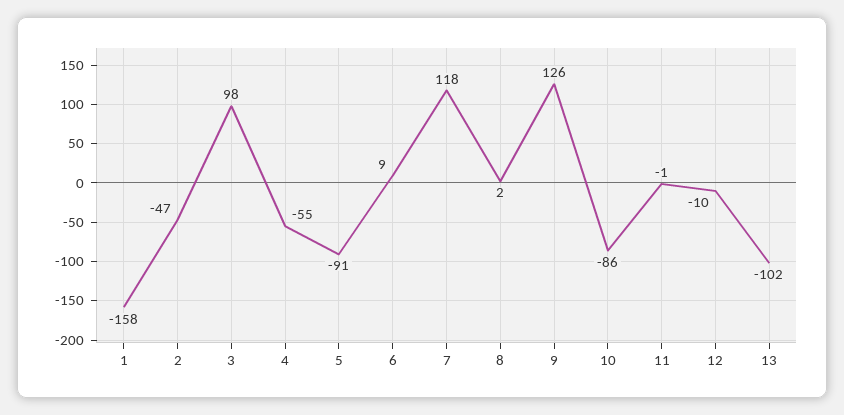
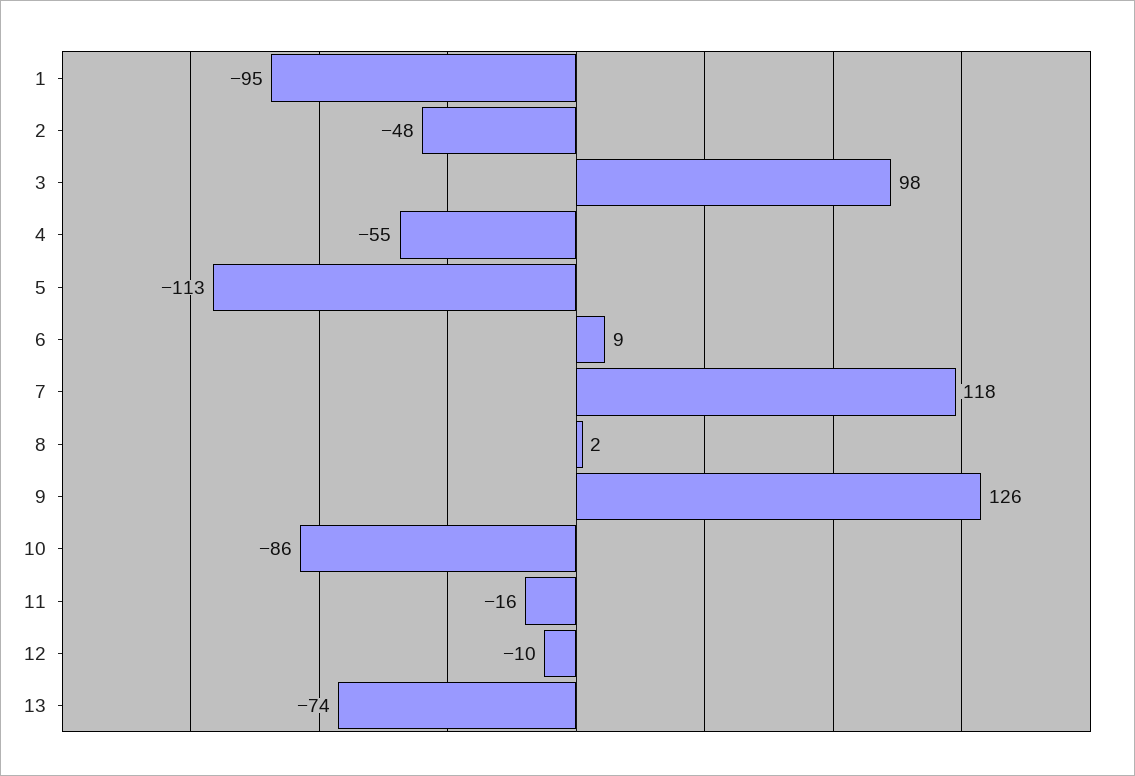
  {
-   "1": -158,
+   "1": -95,
-   "2": -47,
+   "2": -48,
    "3": 98,
    "4": -55,
-   "5": -91,
+   "5": -113,
    "6": 9,
    "7": 118,
    "8": 2,
    "9": 126,
    "10": -86,
-   "11": -1,
+   "11": -16,
    "12": -10,
-   "13": -102
+   "13": -74
  }

